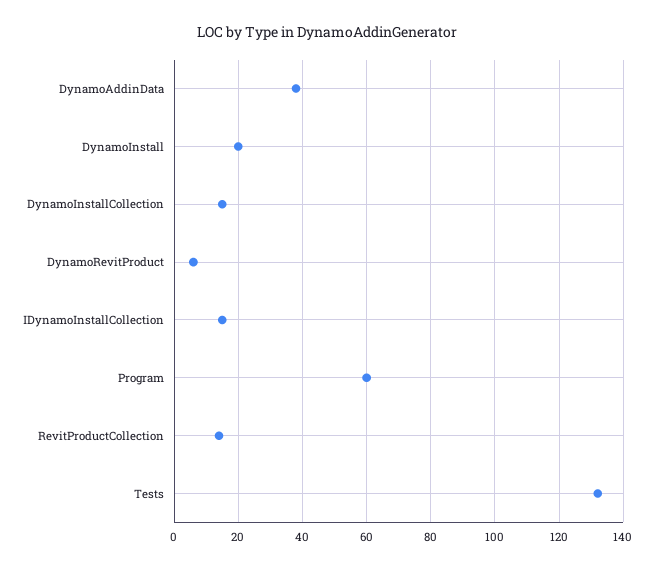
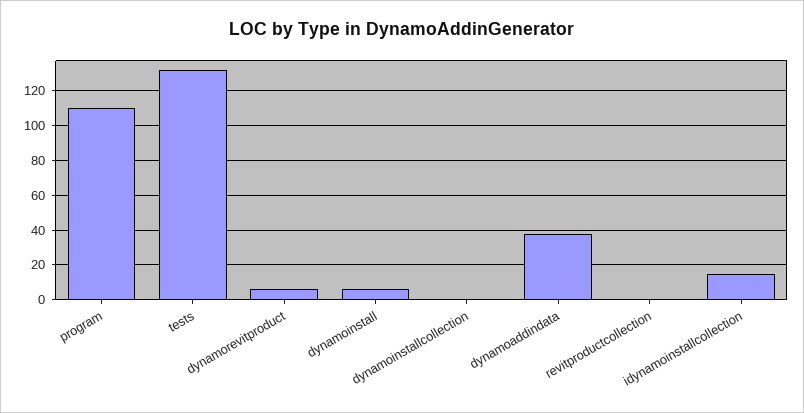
  {
    "DynamoAddinData": 40,
-   "DynamoInstall": 20,
+   "DynamoInstall": 5,
-   "DynamoInstallCollection": 15,
+   "DynamoInstallCollection": 0,
    "DynamoRevitProduct": 5,
    "IDynamoInstallCollection": 15,
-   "Program": 60,
+   "Program": 110,
-   "RevitProductCollection": 15,
+   "RevitProductCollection": 0,
    "Tests": 130
  }

